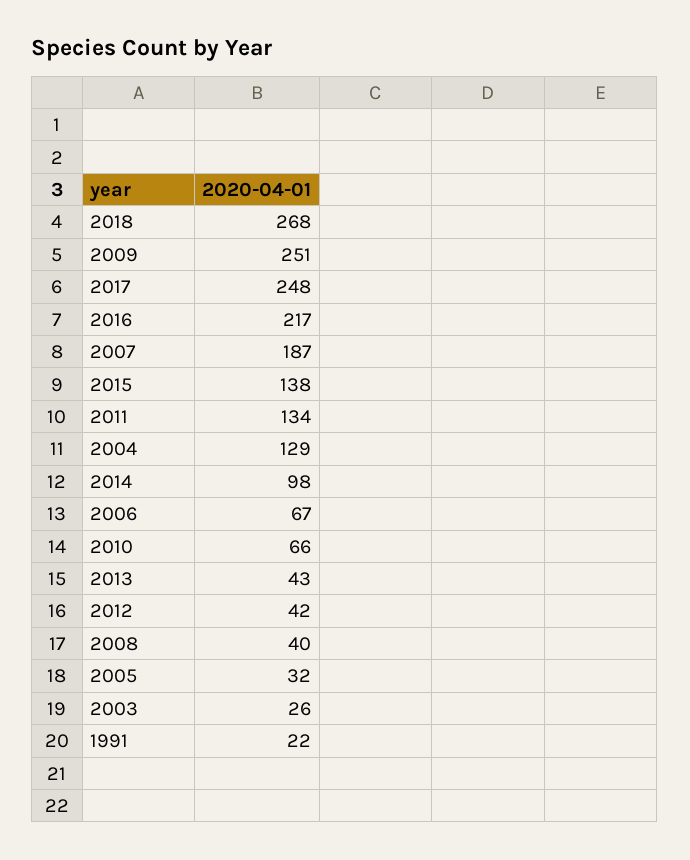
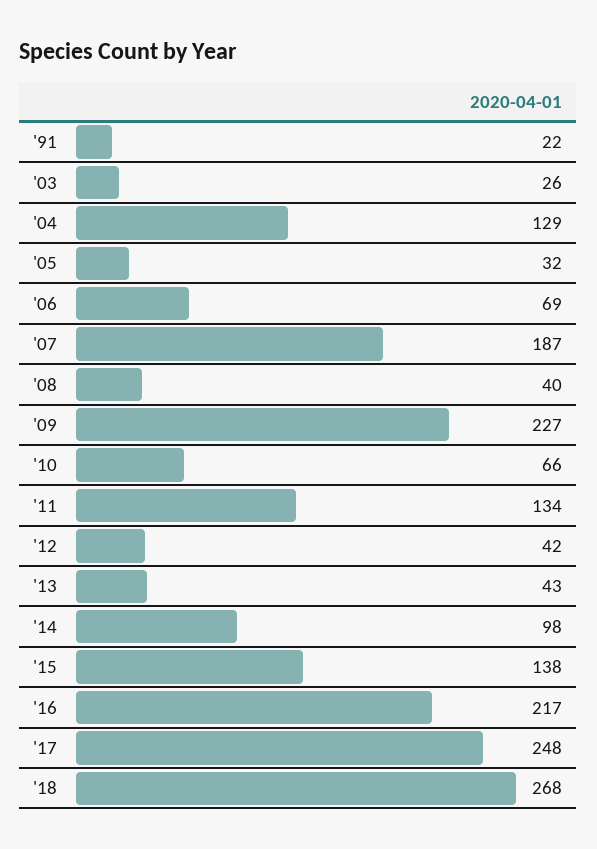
  {
    "2018": 268,
-   "2009": 251,
+   "2009": 227,
    "2017": 248,
    "2016": 217,
    "2007": 187,
    "2015": 138,
    "2011": 134,
    "2004": 129,
    "2014": 98,
-   "2006": 67,
+   "2006": 69,
    "2010": 66,
    "2013": 43,
    "2012": 42,
    "2008": 40,
    "2005": 32,
    "2003": 26,
    "1991": 22
  }

